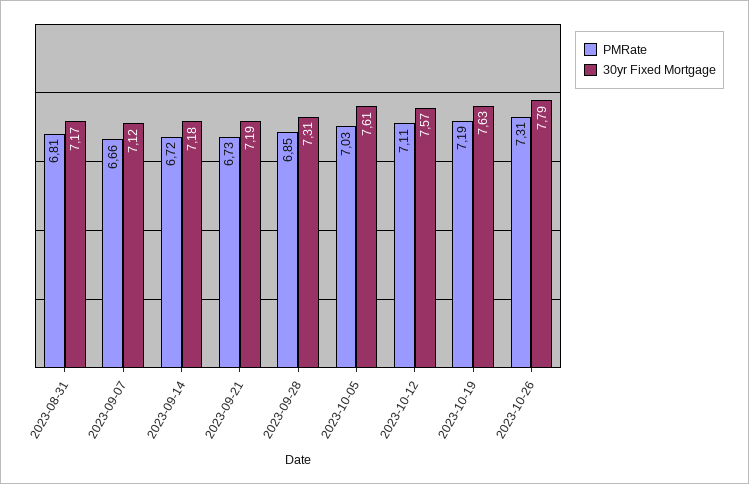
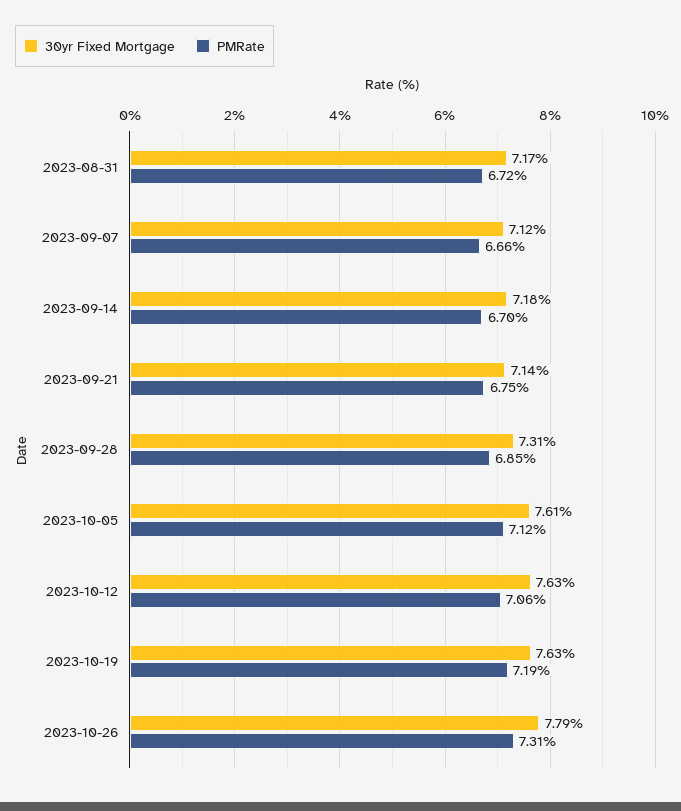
  {
    "PMRate": {
-     "2023-08-31": 6.81,
+     "2023-08-31": 6.72,
      "2023-09-07": 6.66,
-     "2023-09-14": 6.72,
+     "2023-09-14": 6.7,
-     "2023-09-21": 6.73,
+     "2023-09-21": 6.75,
      "2023-09-28": 6.85,
-     "2023-10-05": 7.03,
+     "2023-10-05": 7.12,
-     "2023-10-12": 7.11,
+     "2023-10-12": 7.06,
      "2023-10-19": 7.19,
      "2023-10-26": 7.31
    },
    "30yr Fixed Mortgage": {
      "2023-08-31": 7.17,
      "2023-09-07": 7.12,
      "2023-09-14": 7.18,
-     "2023-09-21": 7.19,
+     "2023-09-21": 7.14,
      "2023-09-28": 7.31,
      "2023-10-05": 7.61,
-     "2023-10-12": 7.57,
+     "2023-10-12": 7.63,
      "2023-10-19": 7.63,
      "2023-10-26": 7.79
    }
  }

